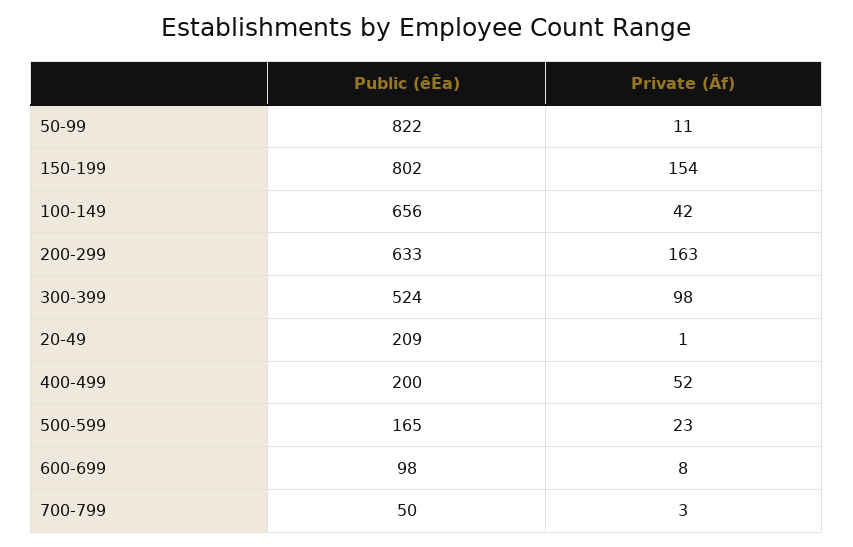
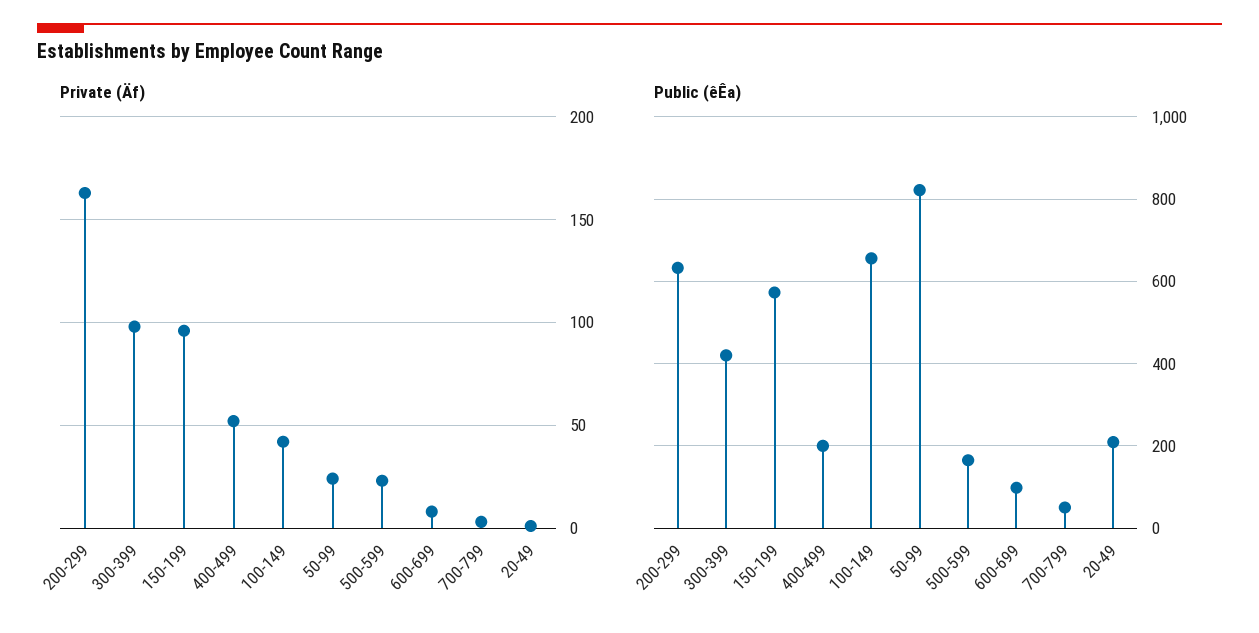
  {
    "Public (êÊa)": {
      "50-99": 822,
-     "150-199": 802,
+     "150-199": 580,
      "100-149": 656,
      "200-299": 633,
-     "300-399": 524,
+     "300-399": 420,
      "20-49": 209,
      "400-499": 200,
      "500-599": 165,
      "600-699": 98,
      "700-799": 50
    },
    "Private (Äf)": {
-     "50-99": 11,
+     "50-99": 25,
-     "150-199": 154,
+     "150-199": 95,
      "100-149": 42,
      "200-299": 163,
      "300-399": 98,
      "20-49": 1,
      "400-499": 52,
      "500-599": 23,
      "600-699": 8,
      "700-799": 3
    }
  }

